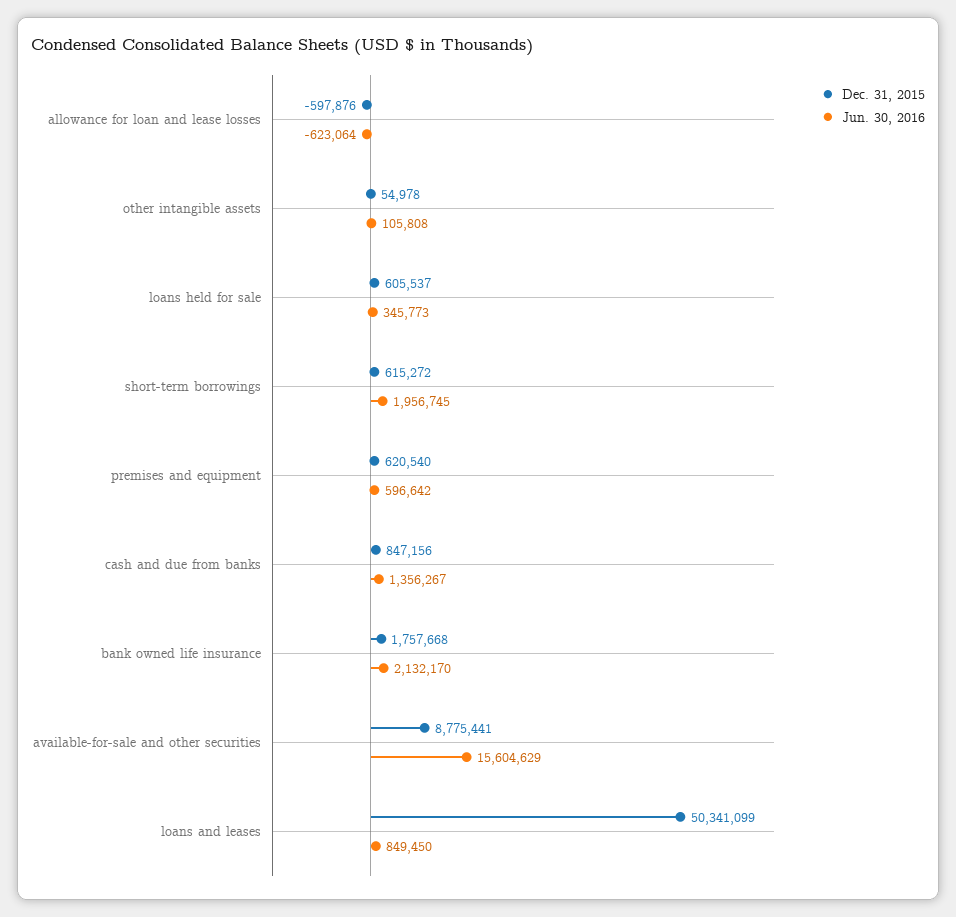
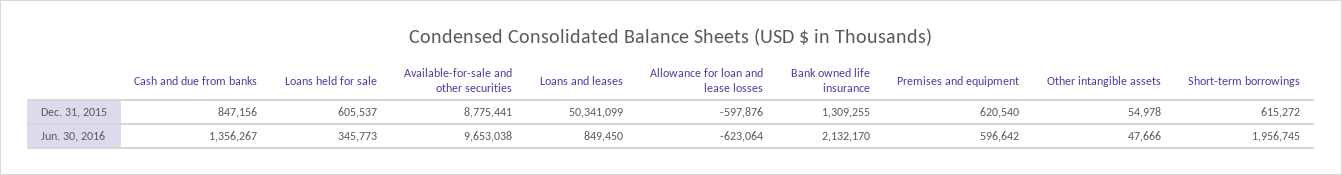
  {
    "Dec. 31, 2015": {
      "allowance for loan and lease losses": -597876,
      "other intangible assets": 54978,
      "loans held for sale": 605537,
      "short-term borrowings": 615272,
      "premises and equipment": 620540,
      "cash and due from banks": 847156,
-     "bank owned life insurance": 1757668,
+     "bank owned life insurance": 1309255,
      "available-for-sale and other securities": 8775441,
      "loans and leases": 50341099
    },
    "Jun. 30, 2016": {
      "allowance for loan and lease losses": -623064,
-     "other intangible assets": 105808,
+     "other intangible assets": 47666,
      "loans held for sale": 345773,
      "short-term borrowings": 1956745,
      "premises and equipment": 596642,
      "cash and due from banks": 1356267,
      "bank owned life insurance": 2132170,
-     "available-for-sale and other securities": 15604629,
+     "available-for-sale and other securities": 9653038,
      "loans and leases": 849450
    }
  }

